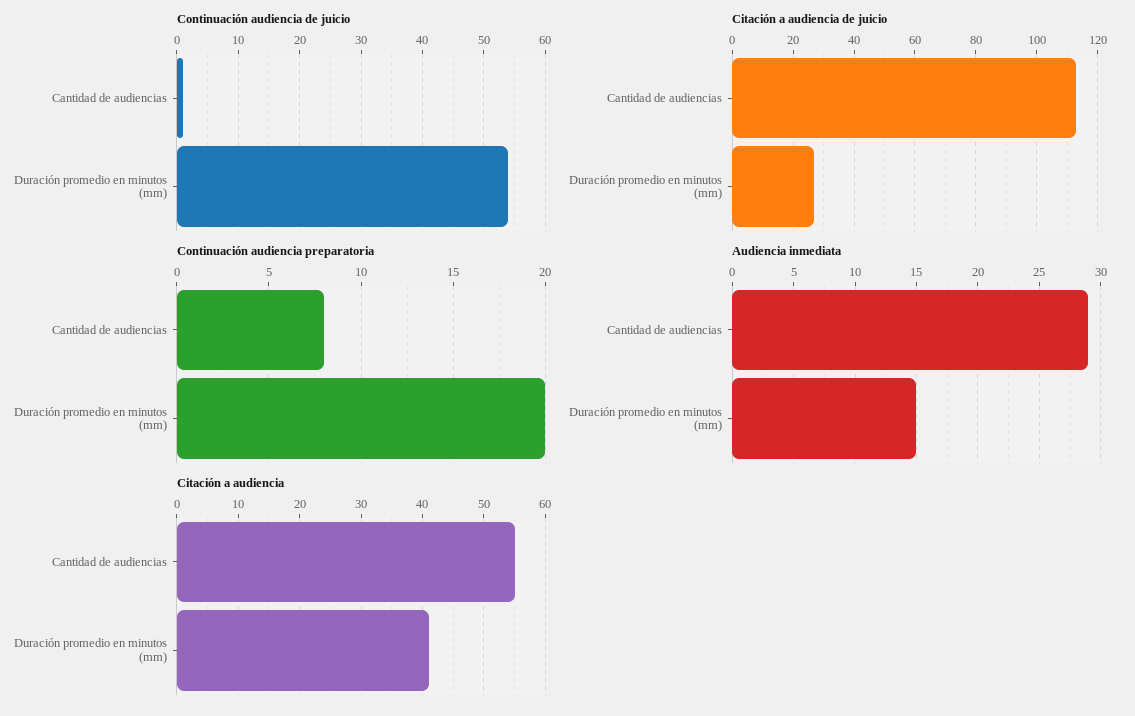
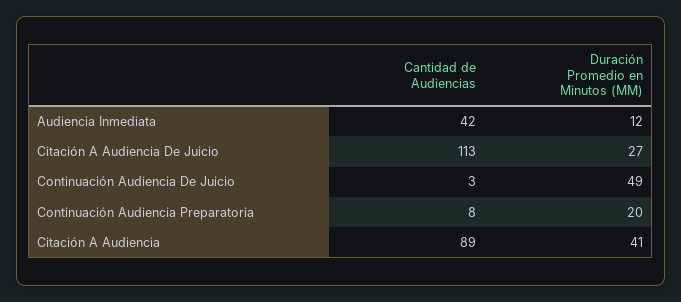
  {
    "Continuación audiencia de juicio": {
-     "Cantidad de audiencias": 1,
+     "Cantidad de audiencias": 3,
-     "Duración promedio en minutos (mm)": 54
+     "Duración promedio en minutos (mm)": 49
    },
    "Citación a audiencia de juicio": {
      "Cantidad de audiencias": 113,
      "Duración promedio en minutos (mm)": 27
    },
    "Continuación audiencia preparatoria": {
      "Cantidad de audiencias": 8,
      "Duración promedio en minutos (mm)": 20
    },
    "Audiencia inmediata": {
-     "Cantidad de audiencias": 29,
+     "Cantidad de audiencias": 42,
-     "Duración promedio en minutos (mm)": 15
+     "Duración promedio en minutos (mm)": 12
    },
    "Citación a audiencia": {
-     "Cantidad de audiencias": 55,
+     "Cantidad de audiencias": 89,
      "Duración promedio en minutos (mm)": 41
    }
  }

